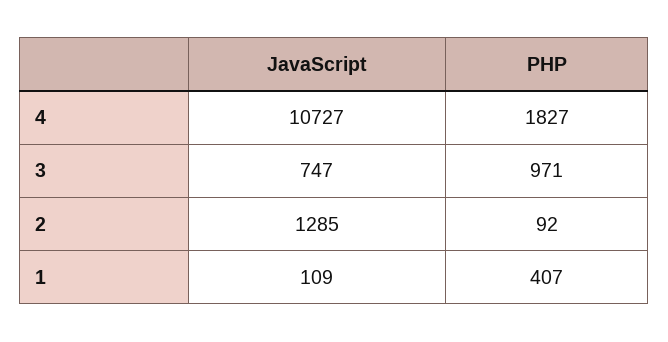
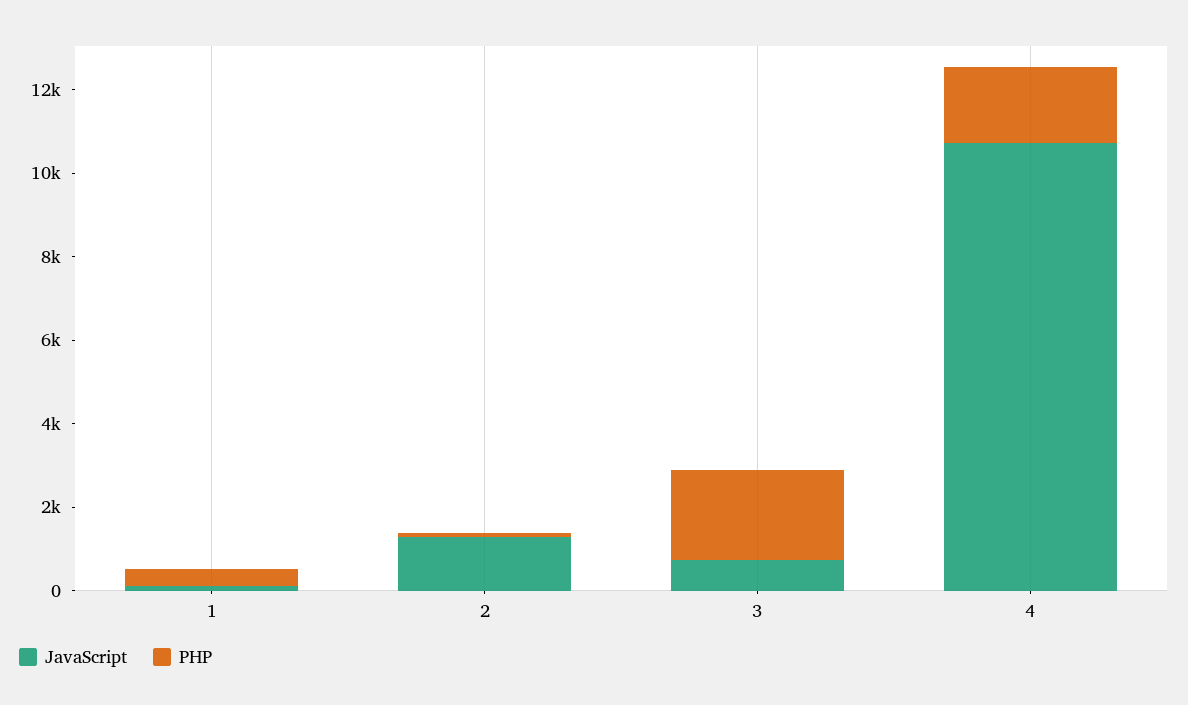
  {
    "JavaScript": {
      "4": 10727,
      "3": 747,
      "2": 1285,
      "1": 109
    },
    "PHP": {
      "4": 1827,
-     "3": 971,
+     "3": 2000,
      "2": 92,
      "1": 407
    }
  }

